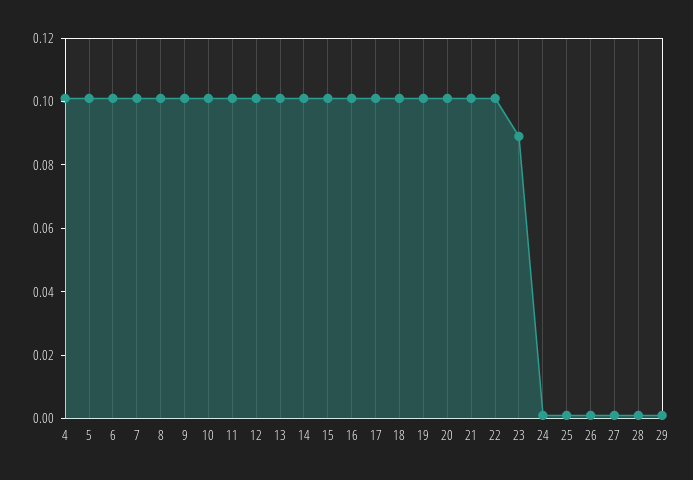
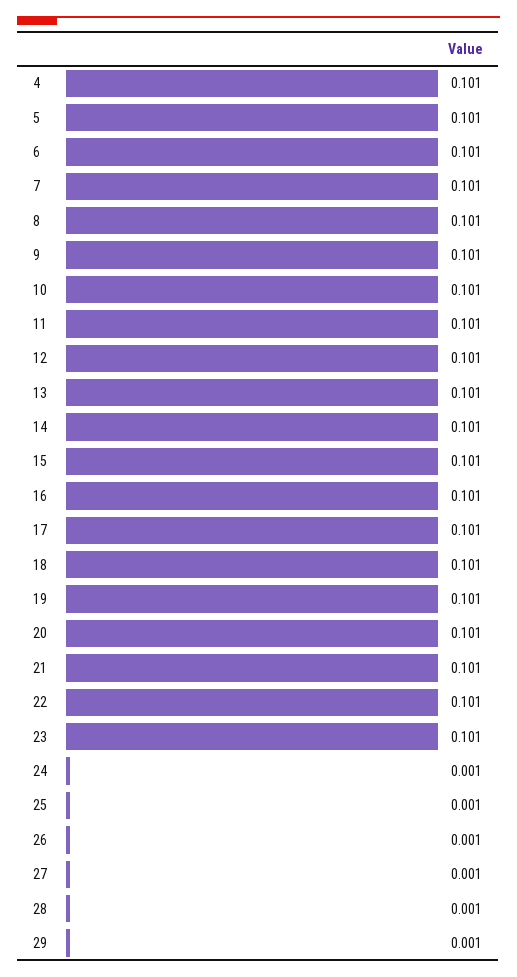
  {
    "4": 0.101,
    "5": 0.101,
    "6": 0.101,
    "7": 0.101,
    "8": 0.101,
    "9": 0.101,
    "10": 0.101,
    "11": 0.101,
    "12": 0.101,
    "13": 0.101,
    "14": 0.101,
    "15": 0.101,
    "16": 0.101,
    "17": 0.101,
    "18": 0.101,
    "19": 0.101,
    "20": 0.101,
    "21": 0.101,
    "22": 0.101,
-   "23": 0.09,
+   "23": 0.101,
    "24": 0.001,
    "25": 0.001,
    "26": 0.001,
    "27": 0.001,
    "28": 0.001,
    "29": 0.001
  }

